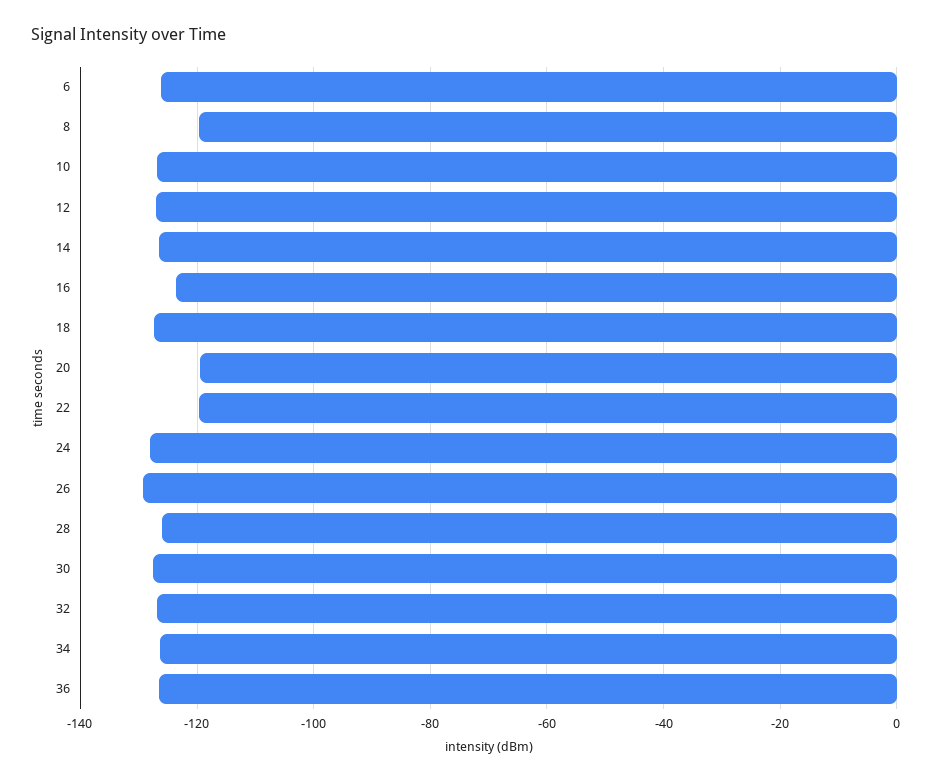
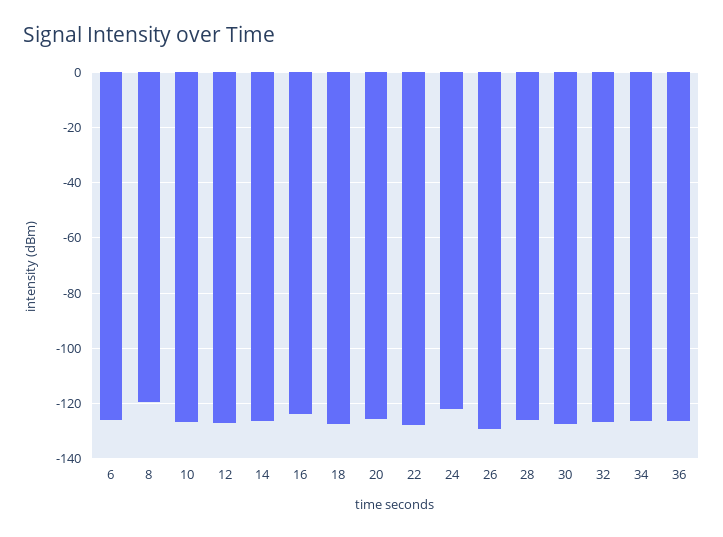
  {
    "6": -126,
    "8": -120,
    "10": -126,
    "12": -128,
    "14": -126,
    "16": -124,
    "18": -128,
-   "20": -120,
+   "20": -125,
-   "22": -120,
+   "22": -127.5,
-   "24": -128,
+   "24": -122.5,
    "26": -130,
    "28": -126,
    "30": -128,
    "32": -126,
    "34": -126,
    "36": -126
  }

